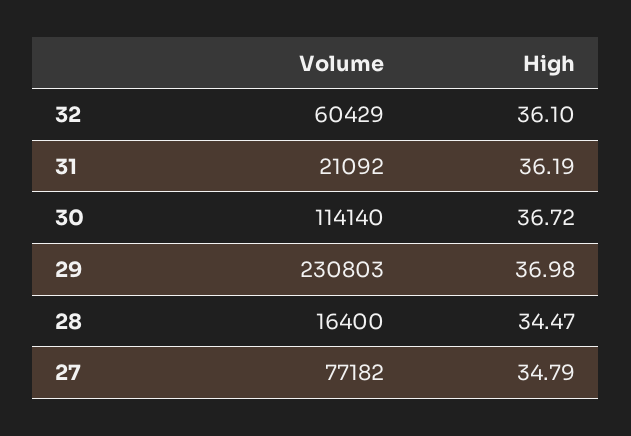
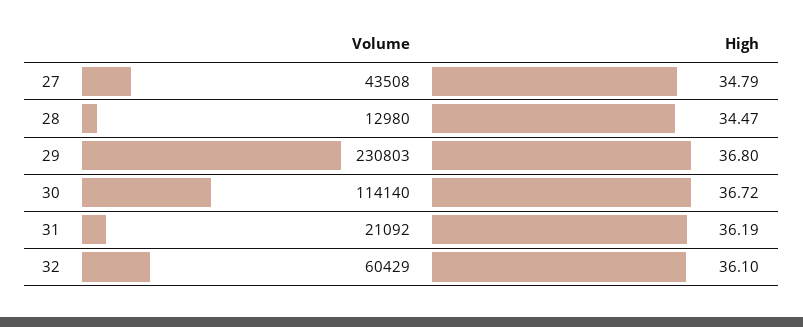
  {
    "Volume": {
      "32": 60429,
      "31": 21092,
      "30": 114140,
      "29": 230803,
-     "28": 16400,
+     "28": 12980,
-     "27": 77182
+     "27": 43508
    },
    "High": {
      "32": 36.1,
      "31": 36.19,
      "30": 36.72,
-     "29": 36.98,
+     "29": 36.8,
      "28": 34.47,
      "27": 34.79
    }
  }

